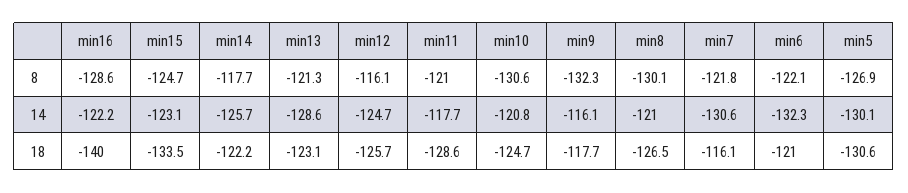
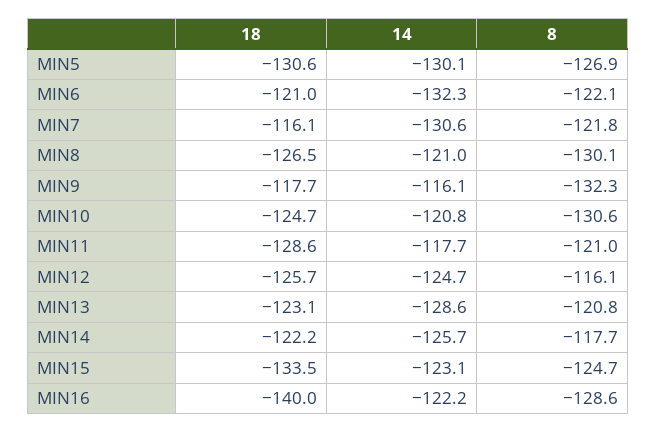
  {
    "min16": {
      "8": -128.6,
      "14": -122.2,
      "18": -140
    },
    "min15": {
      "8": -124.7,
      "14": -123.1,
      "18": -133.5
    },
    "min14": {
      "8": -117.7,
      "14": -125.7,
      "18": -122.2
    },
    "min13": {
-     "8": -121.3,
+     "8": -120.8,
      "14": -128.6,
      "18": -123.1
    },
    "min12": {
      "8": -116.1,
      "14": -124.7,
      "18": -125.7
    },
    "min11": {
      "8": -121,
      "14": -117.7,
      "18": -128.6
    },
    "min10": {
      "8": -130.6,
      "14": -120.8,
      "18": -124.7
    },
    "min9": {
      "8": -132.3,
      "14": -116.1,
      "18": -117.7
    },
    "min8": {
      "8": -130.1,
      "14": -121,
      "18": -126.5
    },
    "min7": {
      "8": -121.8,
      "14": -130.6,
      "18": -116.1
    },
    "min6": {
      "8": -122.1,
      "14": -132.3,
      "18": -121
    },
    "min5": {
      "8": -126.9,
      "14": -130.1,
      "18": -130.6
    }
  }

